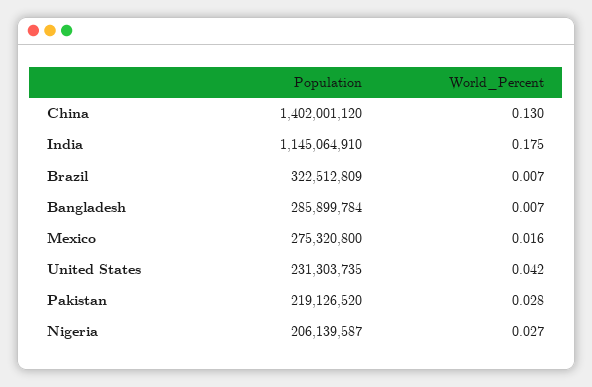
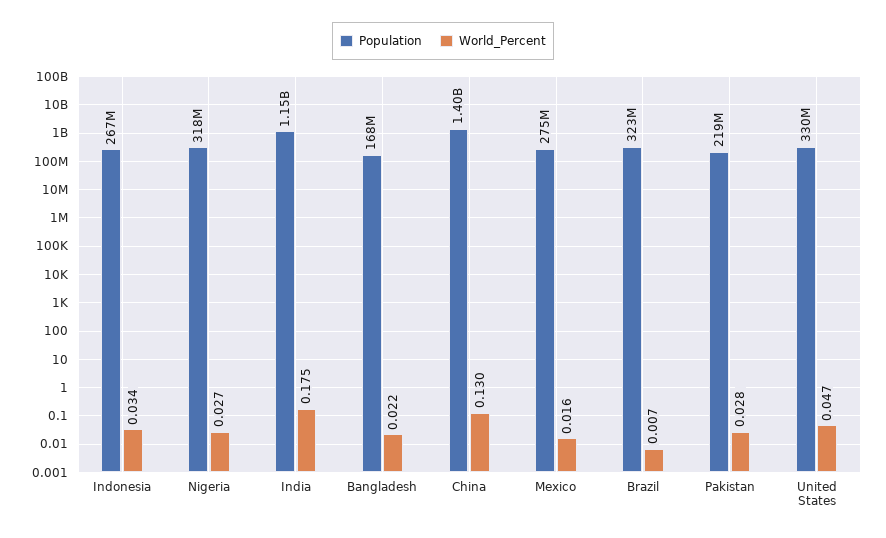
  {
    "Population": {
      "China": 1402001120,
      "India": 1145064910,
      "Brazil": 322512809,
-     "Bangladesh": 285899784,
+     "Bangladesh": 168000000,
      "Mexico": 275320800,
-     "United States": 231303735,
+     "United States": 330000000,
      "Pakistan": 219126520,
-     "Nigeria": 206139587
+     "Nigeria": 318000000,
+     "Indonesia": 267000000
    },
    "World_Percent": {
      "China": 0.13,
      "India": 0.175,
      "Brazil": 0.007,
-     "Bangladesh": 0.007,
+     "Bangladesh": 0.022,
      "Mexico": 0.016,
-     "United States": 0.042,
+     "United States": 0.047,
      "Pakistan": 0.028,
-     "Nigeria": 0.027
+     "Nigeria": 0.027,
+     "Indonesia": 0.034
    }
  }

